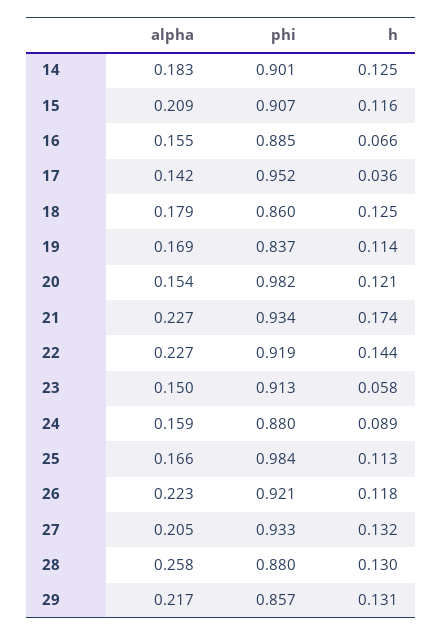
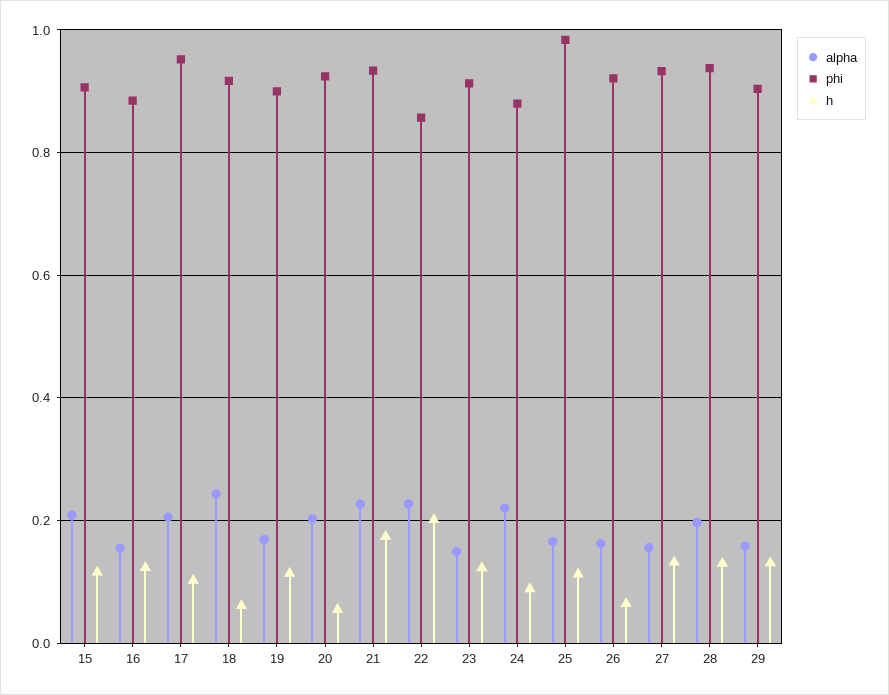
  {
    "alpha": {
-     "14": 0.183,
      "15": 0.209,
      "16": 0.155,
-     "17": 0.142,
+     "17": 0.2,
-     "18": 0.179,
+     "18": 0.24,
      "19": 0.169,
-     "20": 0.154,
+     "20": 0.2,
      "21": 0.227,
      "22": 0.227,
      "23": 0.15,
-     "24": 0.159,
+     "24": 0.22,
      "25": 0.166,
-     "26": 0.223,
+     "26": 0.16,
-     "27": 0.205,
+     "27": 0.16,
-     "28": 0.258,
+     "28": 0.2,
-     "29": 0.217
+     "29": 0.16
    },
    "phi": {
-     "14": 0.901,
      "15": 0.907,
      "16": 0.885,
      "17": 0.952,
-     "18": 0.86,
+     "18": 0.92,
-     "19": 0.837,
+     "19": 0.9,
-     "20": 0.982,
+     "20": 0.92,
      "21": 0.934,
-     "22": 0.919,
+     "22": 0.86,
      "23": 0.913,
      "24": 0.88,
      "25": 0.984,
      "26": 0.921,
      "27": 0.933,
-     "28": 0.88,
+     "28": 0.94,
-     "29": 0.857
+     "29": 0.9
    },
    "h": {
-     "14": 0.125,
      "15": 0.116,
-     "16": 0.066,
+     "16": 0.12,
-     "17": 0.036,
+     "17": 0.1,
-     "18": 0.125,
+     "18": 0.06,
      "19": 0.114,
-     "20": 0.121,
+     "20": 0.06,
      "21": 0.174,
-     "22": 0.144,
+     "22": 0.2,
-     "23": 0.058,
+     "23": 0.12,
      "24": 0.089,
      "25": 0.113,
-     "26": 0.118,
+     "26": 0.06,
      "27": 0.132,
      "28": 0.13,
      "29": 0.131
    }
  }

